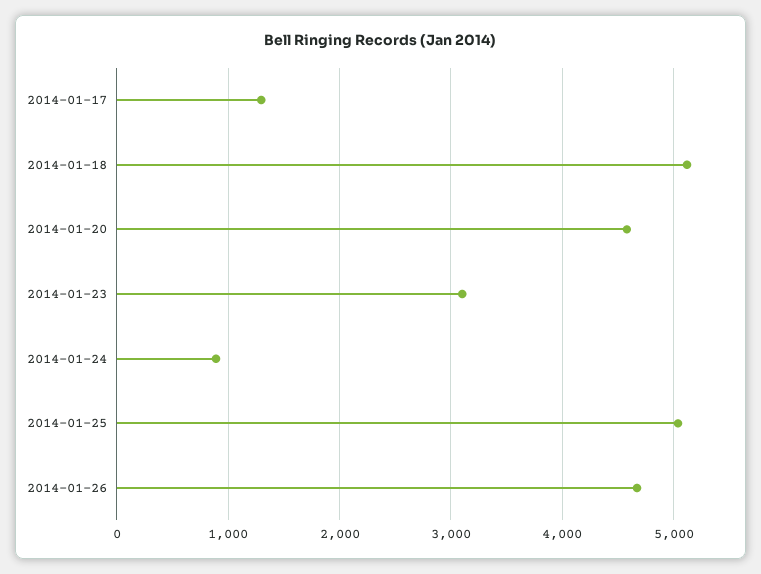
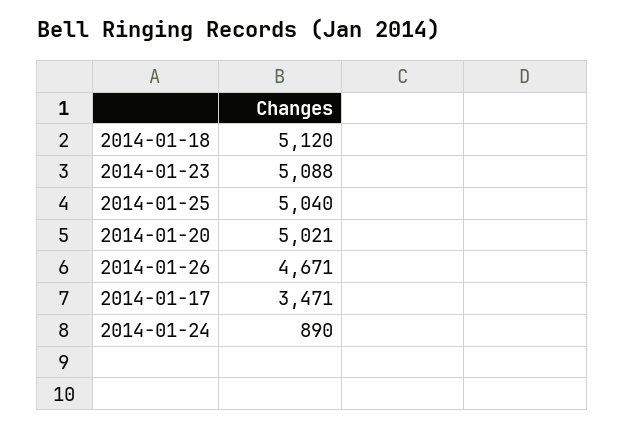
  {
-   "2014-01-17": 1300,
+   "2014-01-17": 3471,
    "2014-01-18": 5120,
-   "2014-01-20": 4600,
+   "2014-01-20": 5021,
-   "2014-01-23": 3100,
+   "2014-01-23": 5088,
    "2014-01-24": 890,
    "2014-01-25": 5040,
    "2014-01-26": 4671
  }

